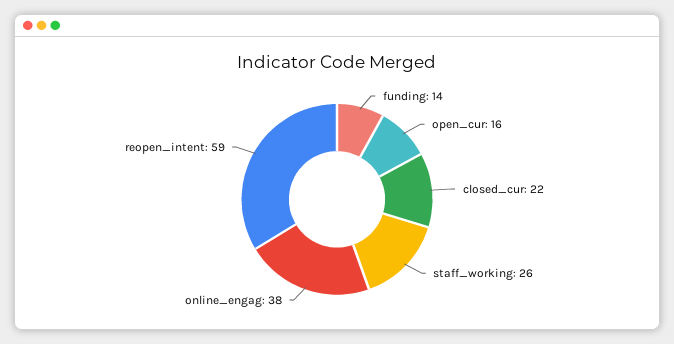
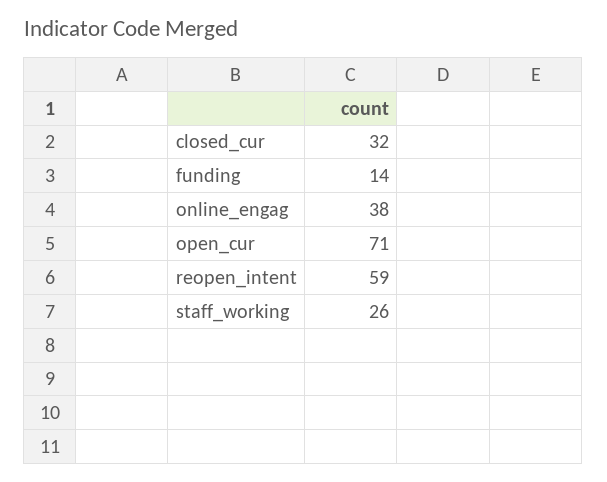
  {
    "funding": 14,
-   "open_cur": 16,
+   "open_cur": 71,
-   "closed_cur": 22,
+   "closed_cur": 32,
    "staff_working": 26,
    "online_engag": 38,
    "reopen_intent": 59
  }

